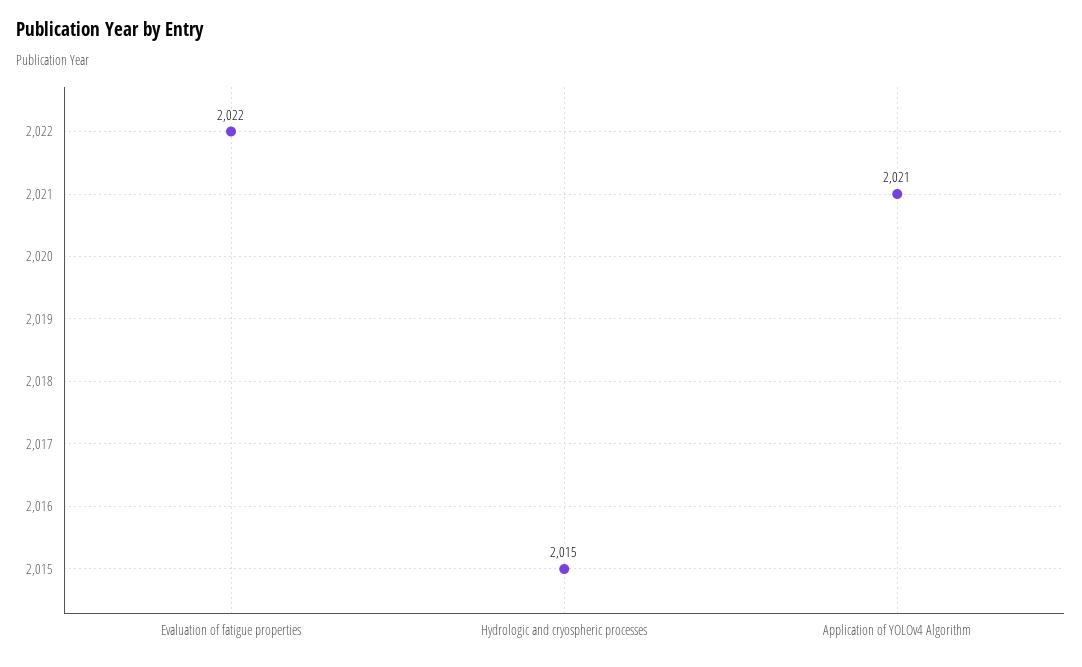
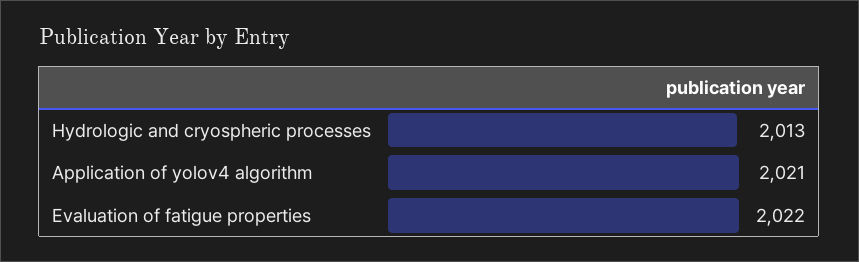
  {
    "Evaluation of fatigue properties": 2022,
-   "Hydrologic and cryospheric processes": 2015,
+   "Hydrologic and cryospheric processes": 2013,
    "Application of YOLOv4 Algorithm": 2021
  }

